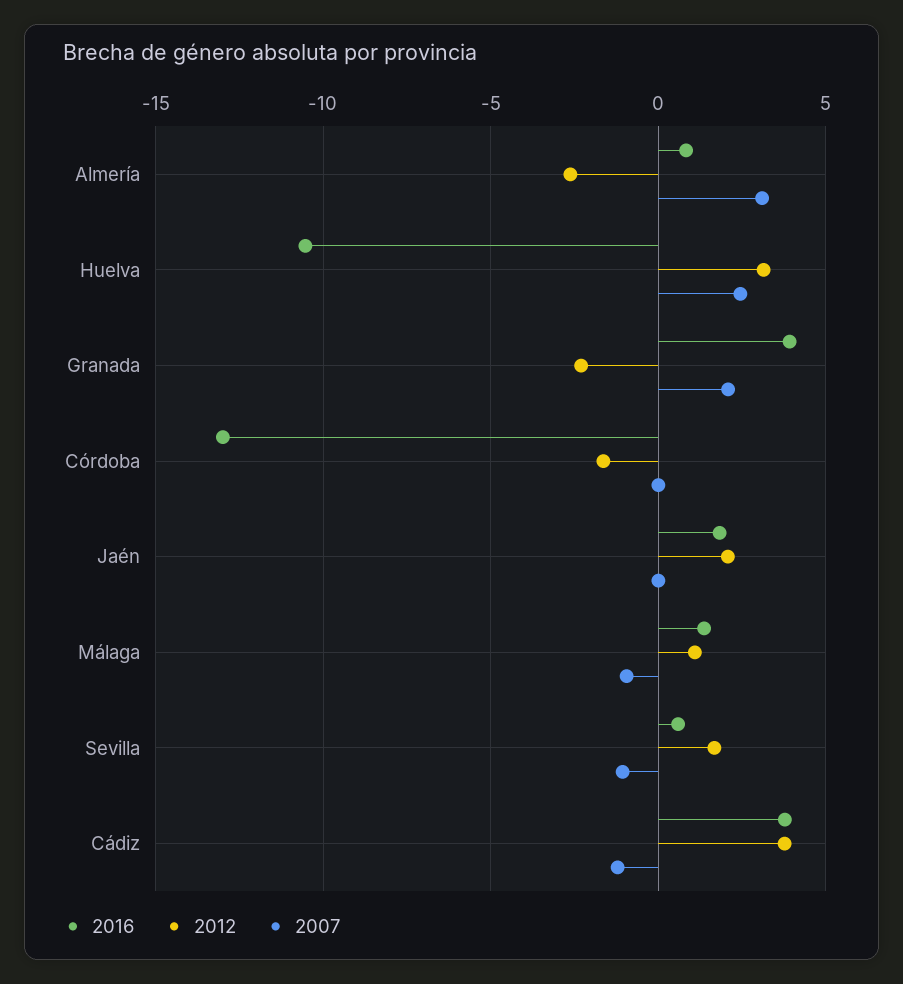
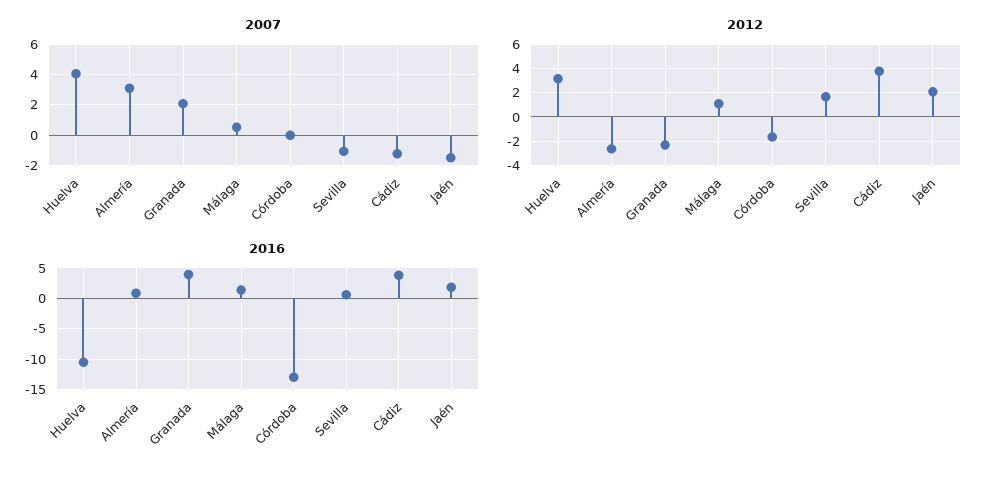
  {
    "2016": {
      "Almería": 1,
      "Huelva": -10.5,
      "Granada": 4,
      "Córdoba": -13,
      "Jaén": 2,
      "Málaga": 1.5,
      "Sevilla": 0.5,
      "Cádiz": 4
    },
    "2012": {
      "Almería": -2.5,
      "Huelva": 3,
      "Granada": -2.5,
      "Córdoba": -1.5,
      "Jaén": 2,
      "Málaga": 1,
      "Sevilla": 1.5,
      "Cádiz": 4
    },
    "2007": {
      "Almería": 3,
-     "Huelva": 2.5,
+     "Huelva": 4,
      "Granada": 2,
      "Córdoba": 0,
-     "Jaén": 0,
+     "Jaén": -1.5,
-     "Málaga": -1,
+     "Málaga": 0.5,
      "Sevilla": -1,
      "Cádiz": -1
    }
  }

